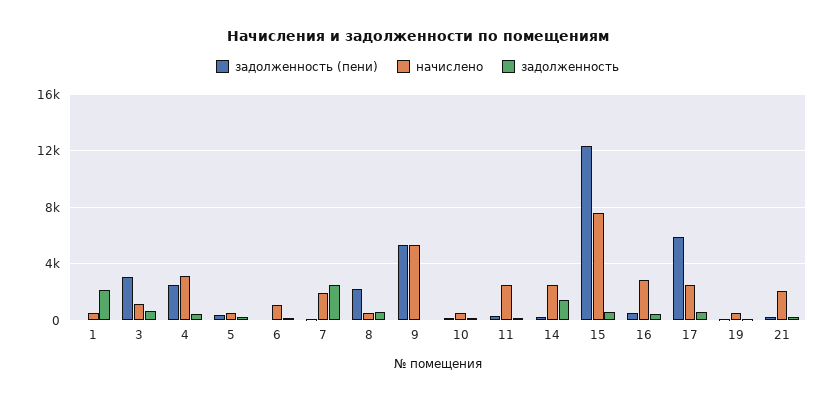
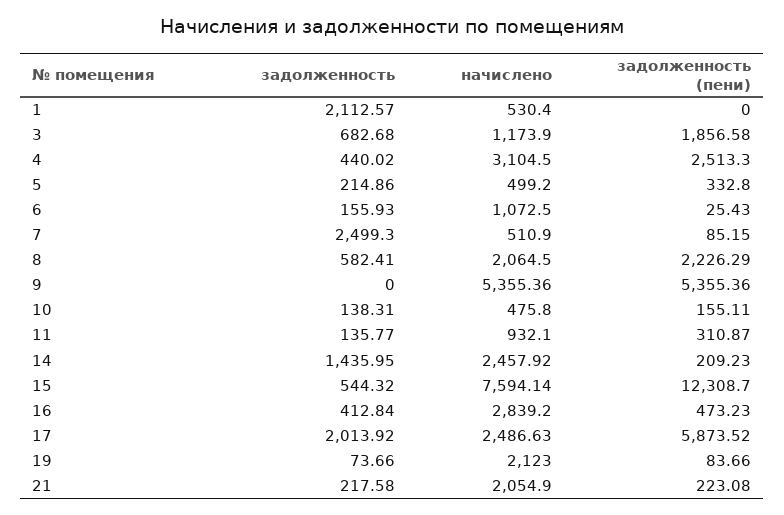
  {
    "задолженность (пени)": {
      "1": 0,
-     "3": 3000,
+     "3": 1856.58,
      "4": 2513.3,
      "5": 332.8,
      "6": 25.43,
      "7": 85.15,
      "8": 2226.29,
      "9": 5355.36,
      "10": 155.11,
      "11": 310.87,
      "14": 209.23,
      "15": 12308.7,
      "16": 473.23,
      "17": 5873.52,
      "19": 83.66,
      "21": 223.08
    },
    "начислено": {
      "1": 530.4,
      "3": 1173.9,
      "4": 3104.5,
      "5": 499.2,
      "6": 1072.5,
-     "7": 2000,
+     "7": 510.9,
-     "8": 500,
+     "8": 2064.5,
      "9": 5355.36,
      "10": 475.8,
-     "11": 2500,
+     "11": 932.1,
      "14": 2457.92,
      "15": 7594.14,
      "16": 2839.2,
      "17": 2486.63,
-     "19": 500,
+     "19": 2123,
      "21": 2054.9
    },
    "задолженность": {
      "1": 2112.57,
      "3": 682.68,
      "4": 440.02,
      "5": 214.86,
      "6": 155.93,
      "7": 2499.3,
      "8": 582.41,
      "9": 0,
      "10": 138.31,
      "11": 135.77,
      "14": 1435.95,
      "15": 544.32,
      "16": 412.84,
-     "17": 500,
+     "17": 2013.92,
      "19": 73.66,
      "21": 217.58
    }
  }

